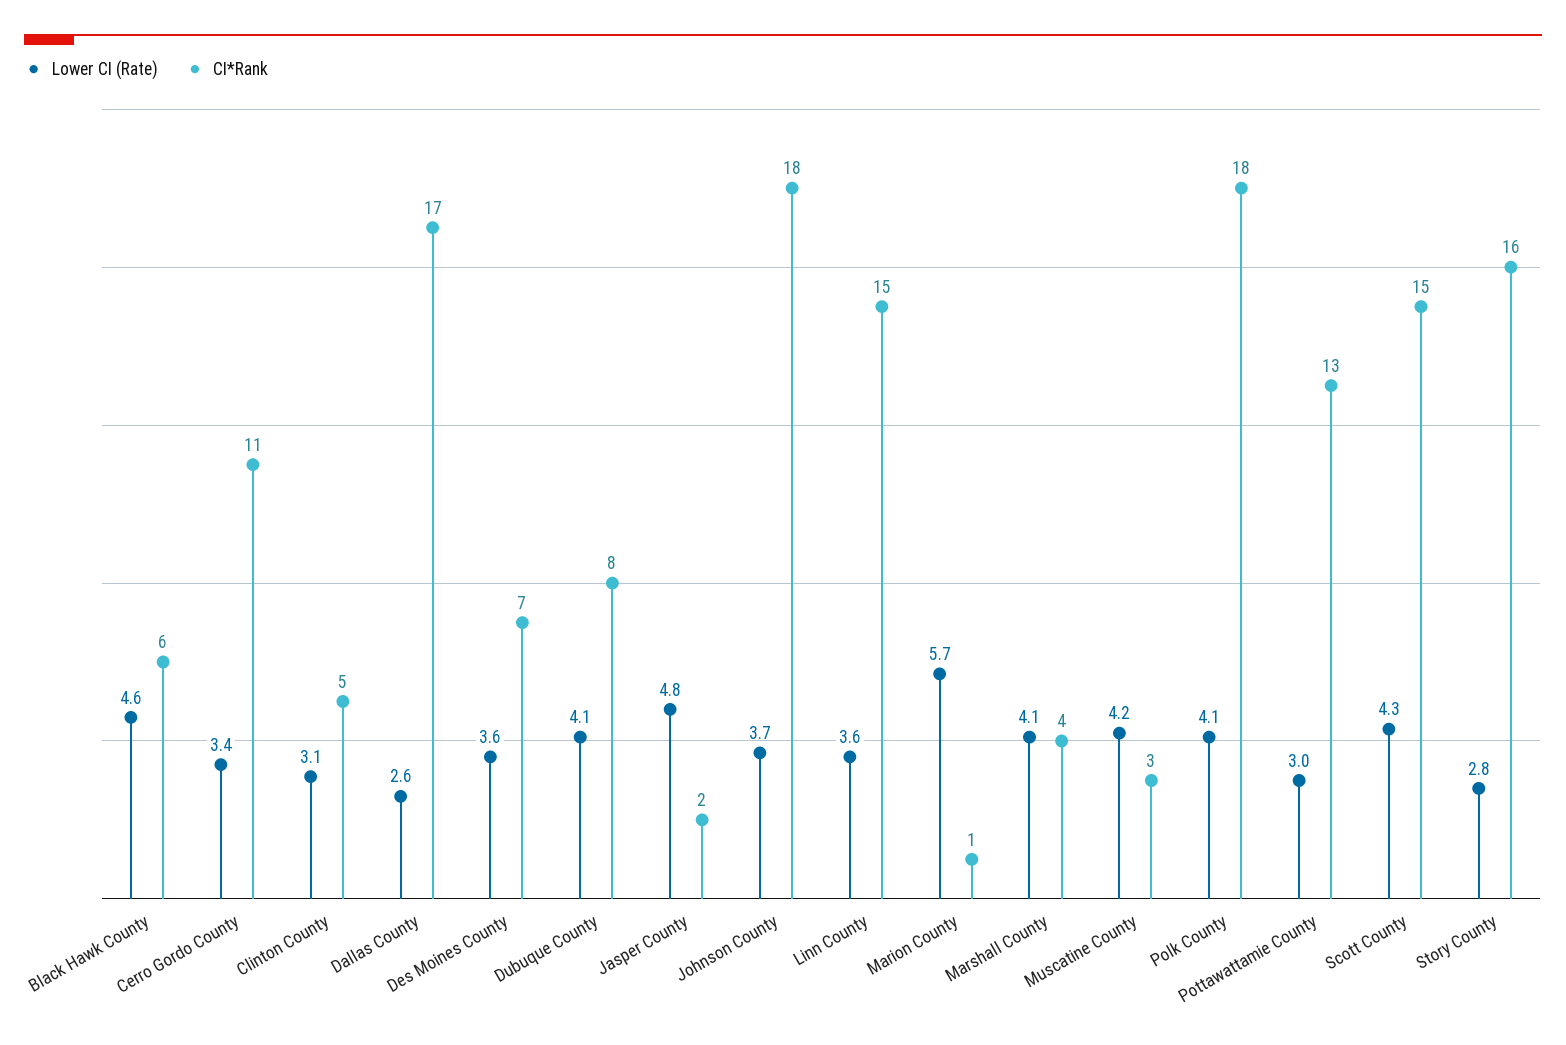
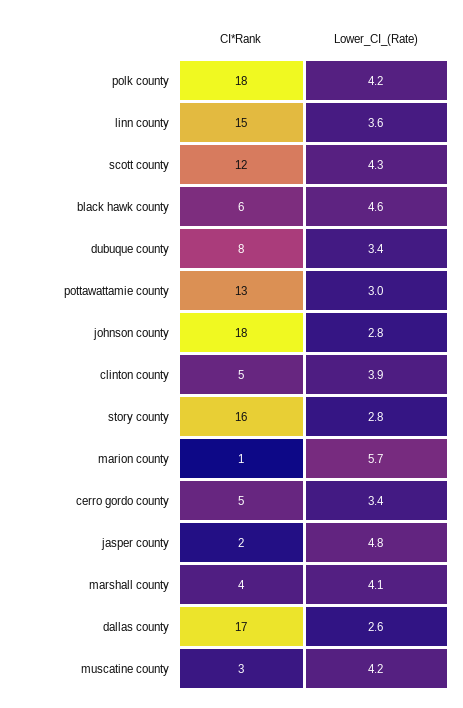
  {
    "Lower CI (Rate)": {
      "Black Hawk County": 4.6,
      "Cerro Gordo County": 3.4,
-     "Clinton County": 3.1,
+     "Clinton County": 3.9,
      "Dallas County": 2.6,
-     "Des Moines County": 3.6,
-     "Dubuque County": 4.1,
+     "Dubuque County": 3.4,
      "Jasper County": 4.8,
-     "Johnson County": 3.7,
+     "Johnson County": 2.8,
      "Linn County": 3.6,
      "Marion County": 5.7,
      "Marshall County": 4.1,
      "Muscatine County": 4.2,
-     "Polk County": 4.1,
+     "Polk County": 4.2,
      "Pottawattamie County": 3,
      "Scott County": 4.3,
      "Story County": 2.8
    },
    "CI*Rank": {
      "Black Hawk County": 6,
-     "Cerro Gordo County": 11,
+     "Cerro Gordo County": 5,
      "Clinton County": 5,
      "Dallas County": 17,
-     "Des Moines County": 7,
      "Dubuque County": 8,
      "Jasper County": 2,
      "Johnson County": 18,
      "Linn County": 15,
      "Marion County": 1,
      "Marshall County": 4,
      "Muscatine County": 3,
      "Polk County": 18,
      "Pottawattamie County": 13,
-     "Scott County": 15,
+     "Scott County": 12,
      "Story County": 16
    }
  }

